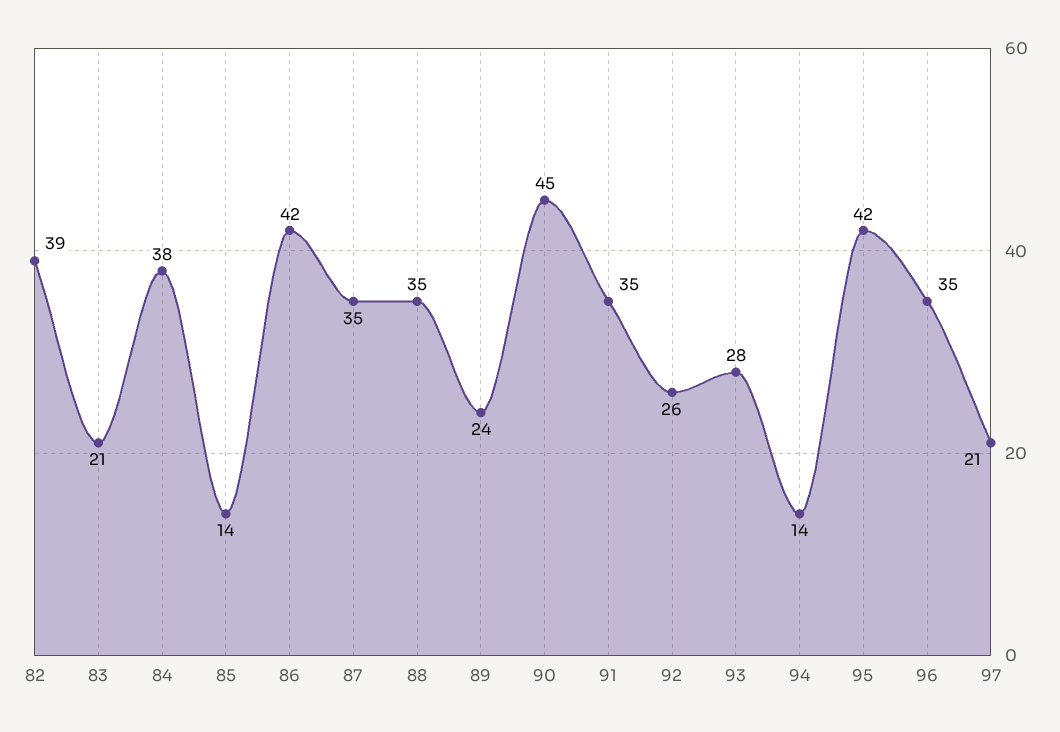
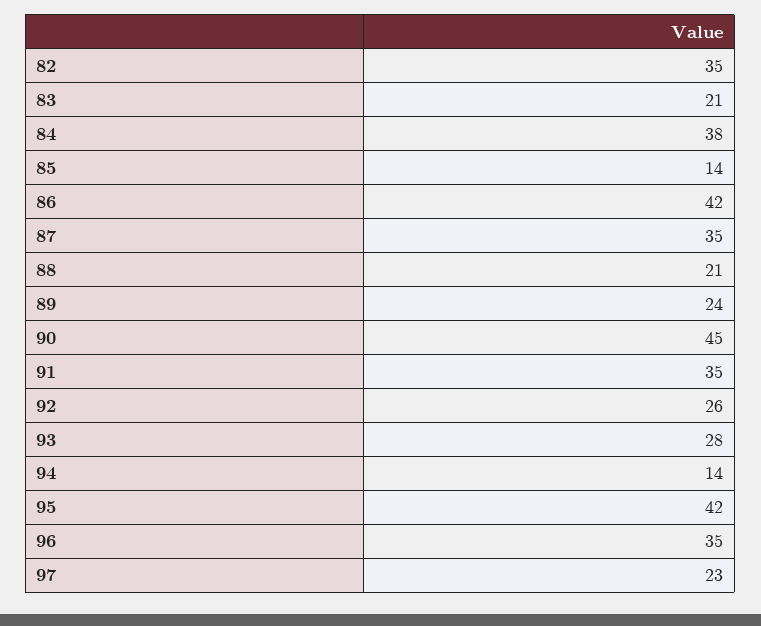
  {
-   "82": 39,
+   "82": 35,
    "83": 21,
    "84": 38,
    "85": 14,
    "86": 42,
    "87": 35,
-   "88": 35,
+   "88": 21,
    "89": 24,
    "90": 45,
    "91": 35,
    "92": 26,
    "93": 28,
    "94": 14,
    "95": 42,
    "96": 35,
-   "97": 21
+   "97": 23
  }

